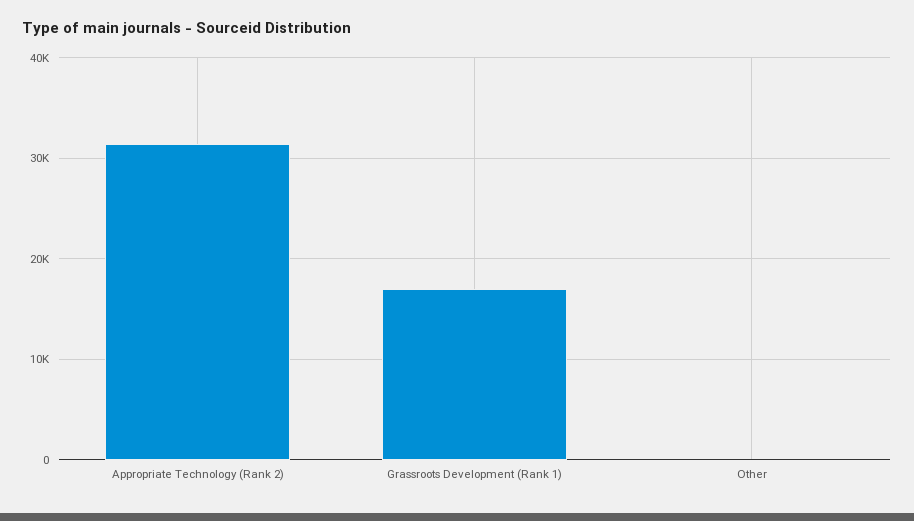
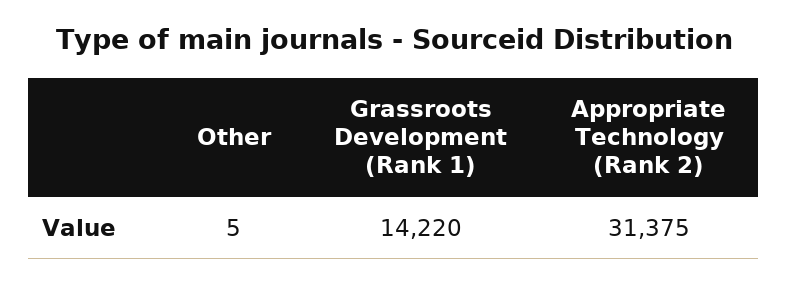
  {
    "Appropriate Technology (Rank 2)": 31375,
-   "Grassroots Development (Rank 1)": 17000,
+   "Grassroots Development (Rank 1)": 14220,
    "Other": 5
  }

